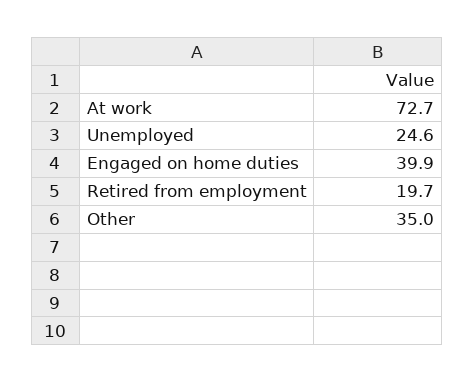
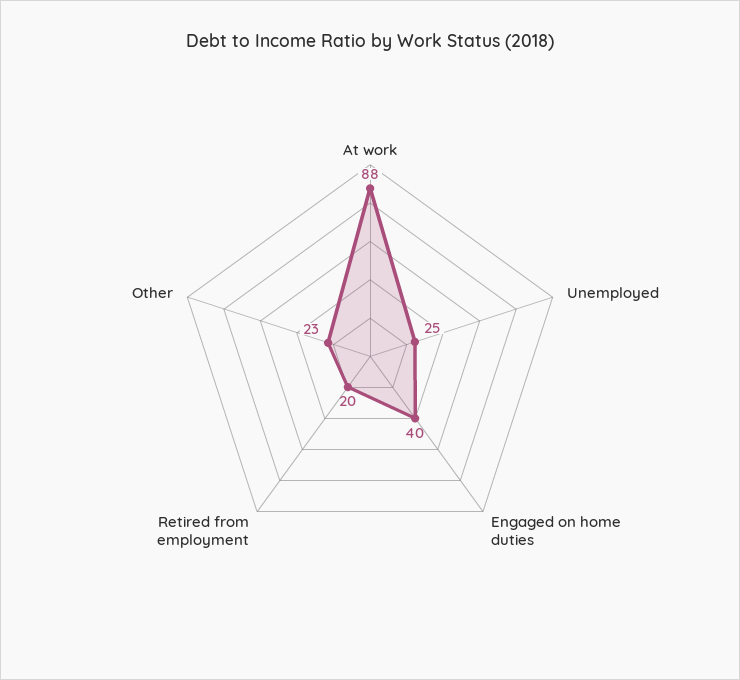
  {
-   "At work": 72.7,
+   "At work": 88,
    "Unemployed": 24.6,
    "Engaged on home duties": 39.9,
    "Retired from employment": 19.7,
-   "Other": 35
+   "Other": 23
  }

